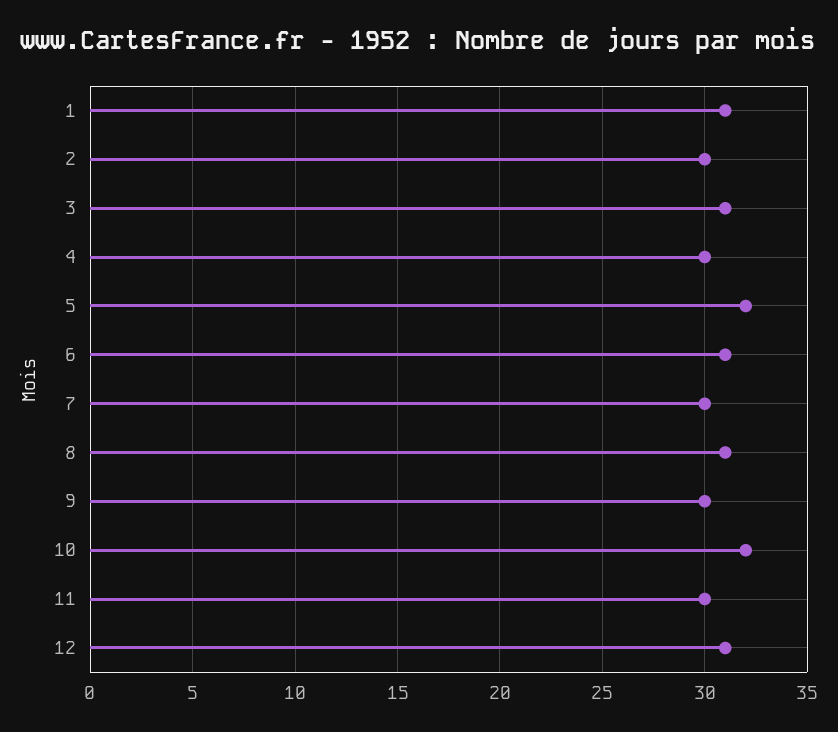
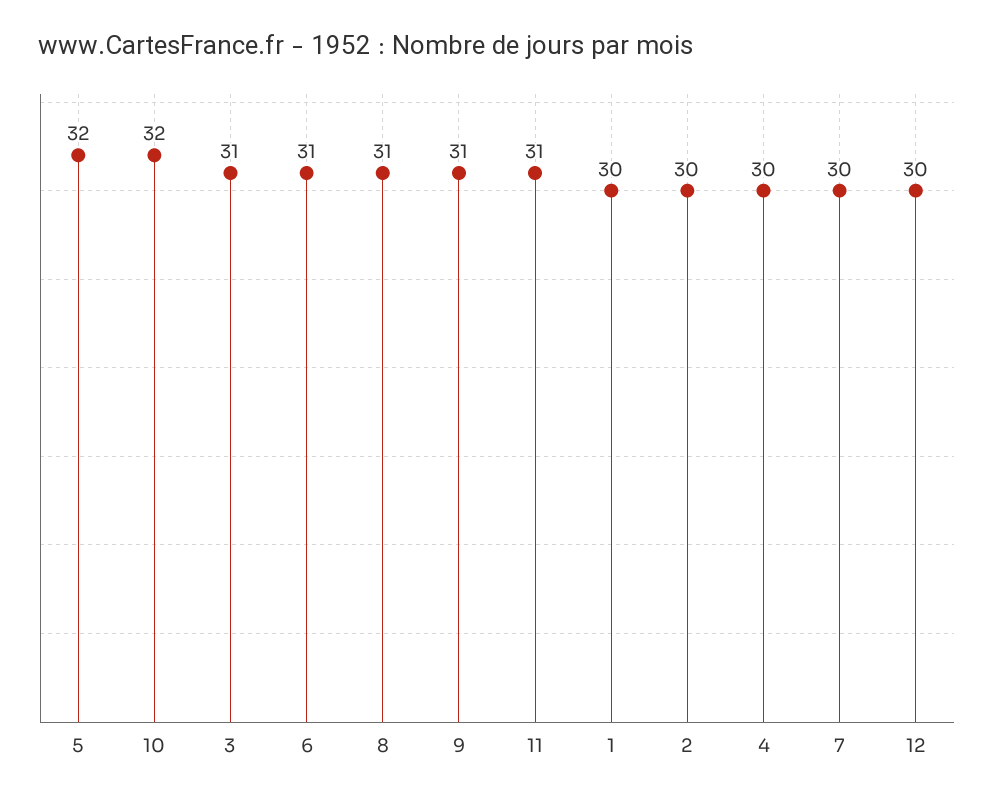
  {
-   "1": 31,
+   "1": 30,
    "2": 30,
    "3": 31,
    "4": 30,
    "5": 32,
    "6": 31,
    "7": 30,
    "8": 31,
-   "9": 30,
+   "9": 31,
    "10": 32,
-   "11": 30,
+   "11": 31,
-   "12": 31
+   "12": 30
  }

